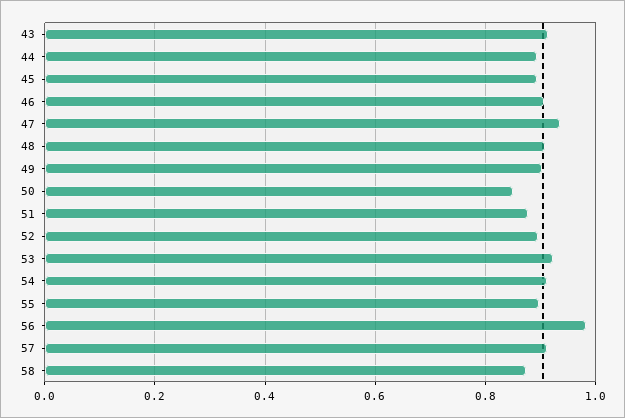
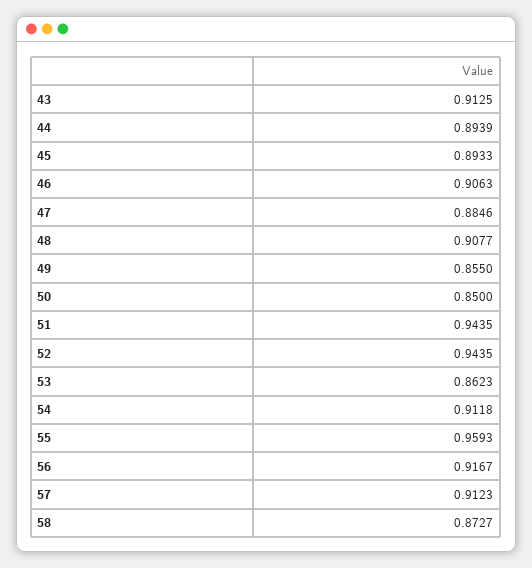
  {
    "43": 0.9125,
    "44": 0.8939,
    "45": 0.8933,
    "46": 0.9063,
-   "47": 0.94,
+   "47": 0.8846,
    "48": 0.9077,
-   "49": 0.9,
+   "49": 0.855,
    "50": 0.85,
-   "51": 0.88,
+   "51": 0.9435,
-   "52": 0.9,
+   "52": 0.9435,
-   "53": 0.92,
+   "53": 0.8623,
    "54": 0.9118,
-   "55": 0.9,
+   "55": 0.9593,
-   "56": 0.98,
+   "56": 0.9167,
    "57": 0.9123,
    "58": 0.8727
  }

